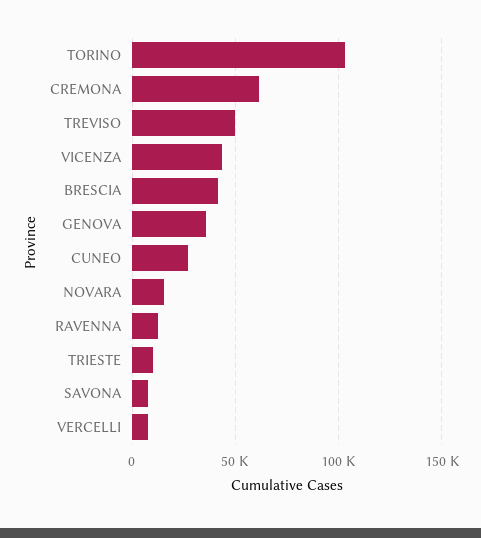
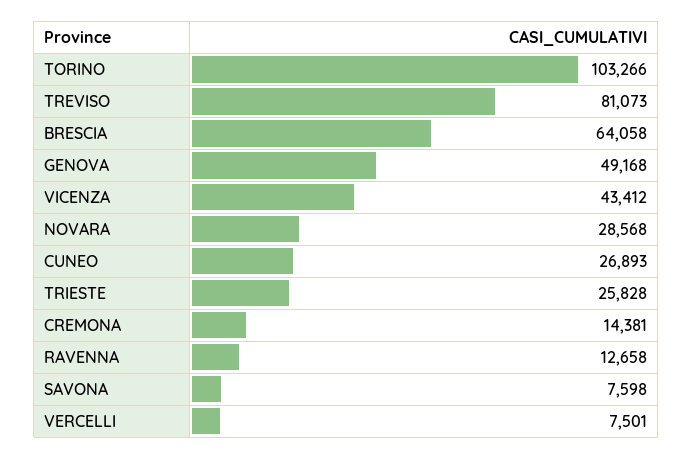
  {
    "TORINO": 103266,
-   "CREMONA": 60000,
+   "CREMONA": 14381,
-   "TREVISO": 50000,
+   "TREVISO": 81073,
    "VICENZA": 43412,
-   "BRESCIA": 40000,
+   "BRESCIA": 64058,
-   "GENOVA": 35000,
+   "GENOVA": 49168,
    "CUNEO": 26893,
-   "NOVARA": 15000,
+   "NOVARA": 28568,
    "RAVENNA": 12658,
-   "TRIESTE": 10000,
+   "TRIESTE": 25828,
    "SAVONA": 7598,
    "VERCELLI": 7501
  }

